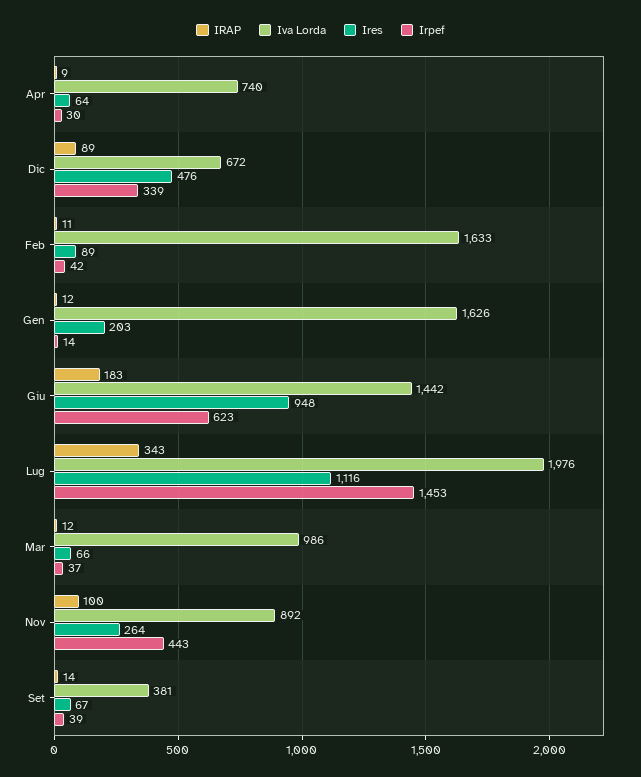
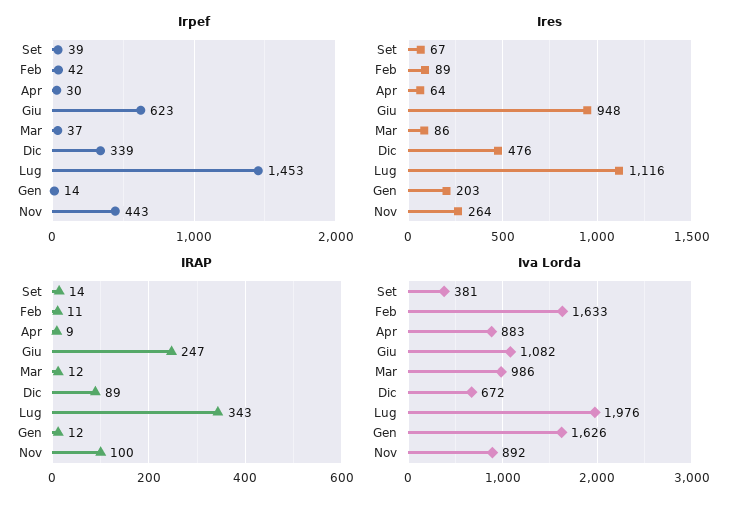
  {
    "IRAP": {
      "Apr": 9,
      "Dic": 89,
      "Feb": 11,
      "Gen": 12,
-     "Giu": 183,
+     "Giu": 247,
      "Lug": 343,
      "Mar": 12,
      "Nov": 100,
      "Set": 14
    },
    "Iva Lorda": {
-     "Apr": 740,
+     "Apr": 883,
      "Dic": 672,
      "Feb": 1633,
      "Gen": 1626,
-     "Giu": 1442,
+     "Giu": 1082,
      "Lug": 1976,
      "Mar": 986,
      "Nov": 892,
      "Set": 381
    },
    "Ires": {
      "Apr": 64,
      "Dic": 476,
      "Feb": 89,
      "Gen": 203,
      "Giu": 948,
      "Lug": 1116,
-     "Mar": 66,
+     "Mar": 86,
      "Nov": 264,
      "Set": 67
    },
    "Irpef": {
      "Apr": 30,
      "Dic": 339,
      "Feb": 42,
      "Gen": 14,
      "Giu": 623,
      "Lug": 1453,
      "Mar": 37,
      "Nov": 443,
      "Set": 39
    }
  }

